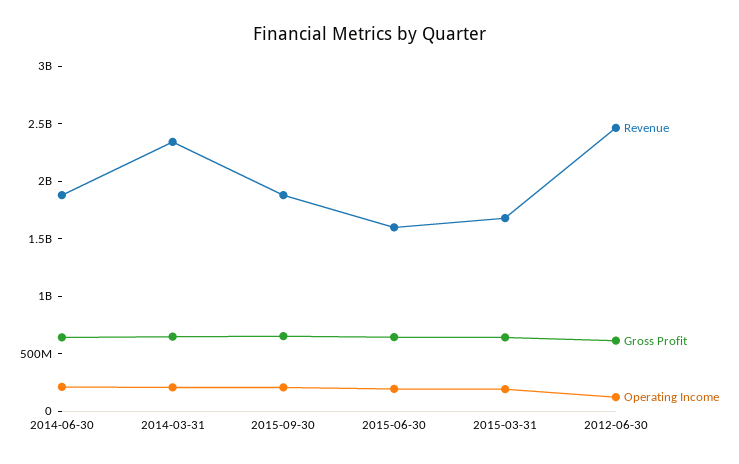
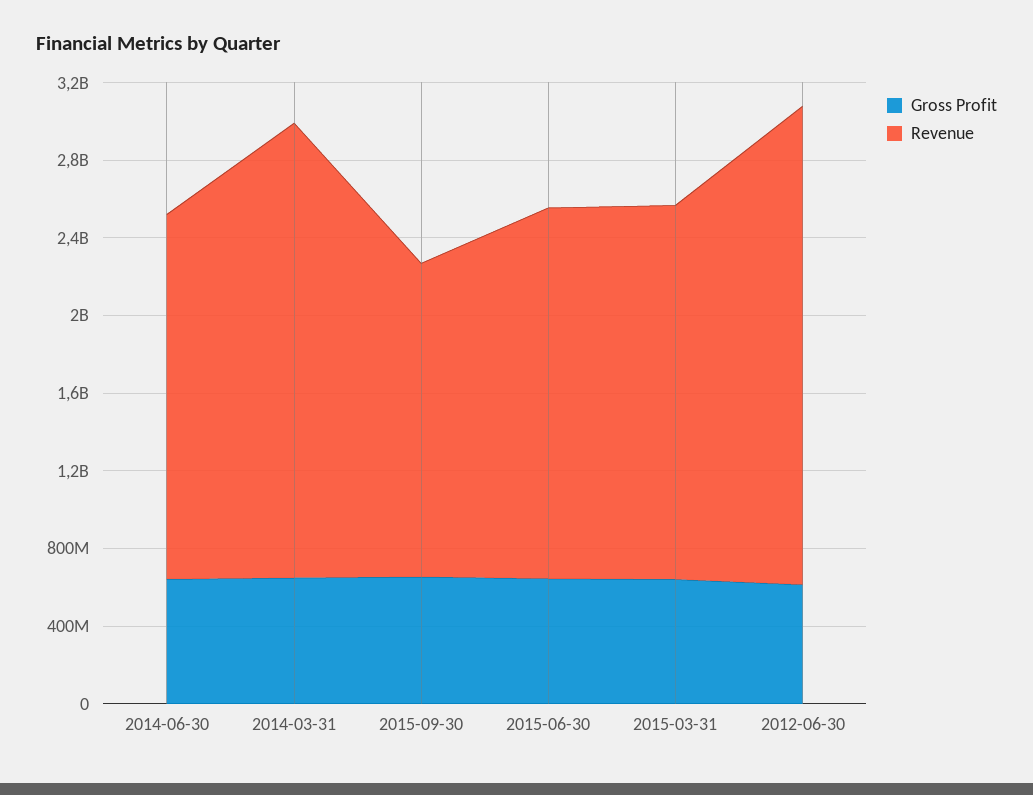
  {
    "Revenue": {
      "2014-06-30": 1900000000,
      "2014-03-31": 2300000000,
-     "2015-09-30": 1900000000,
+     "2015-09-30": 1600000000,
-     "2015-06-30": 1600000000,
+     "2015-06-30": 1900000000,
-     "2015-03-31": 1700000000,
+     "2015-03-31": 1900000000,
      "2012-06-30": 2500000000
    },
    "Gross Profit": {
      "2014-06-30": 600000000,
      "2014-03-31": 600000000,
      "2015-09-30": 700000000,
      "2015-06-30": 600000000,
      "2015-03-31": 600000000,
      "2012-06-30": 600000000
-   },
+   }
-   "Operating Income": {
-     "2014-06-30": 200000000,
-     "2014-03-31": 200000000,
-     "2015-09-30": 200000000,
-     "2015-06-30": 200000000,
-     "2015-03-31": 200000000,
-     "2012-06-30": 100000000
-   }
  }

